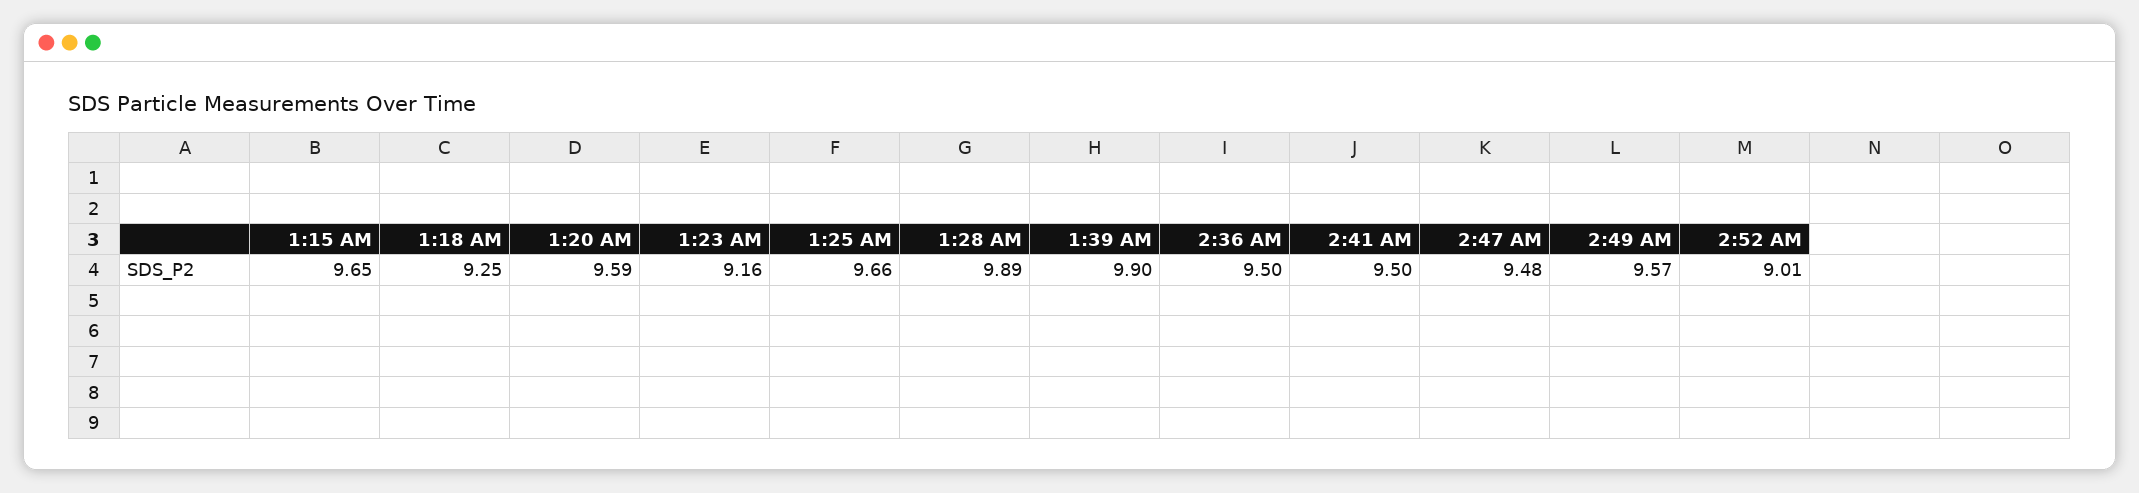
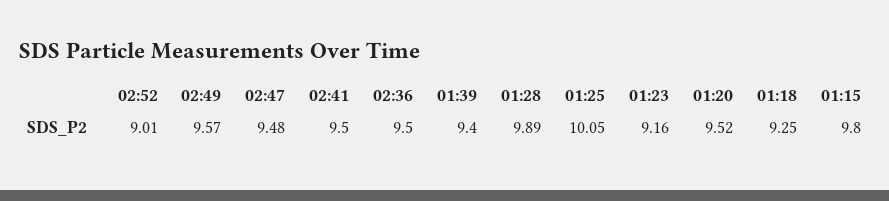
  {
-   "1:15 AM": 9.65,
+   "1:15 AM": 9.8,
    "1:18 AM": 9.25,
-   "1:20 AM": 9.59,
+   "1:20 AM": 9.52,
    "1:23 AM": 9.16,
-   "1:25 AM": 9.66,
+   "1:25 AM": 10.05,
    "1:28 AM": 9.89,
-   "1:39 AM": 9.9,
+   "1:39 AM": 9.4,
    "2:36 AM": 9.5,
    "2:41 AM": 9.5,
    "2:47 AM": 9.48,
    "2:49 AM": 9.57,
    "2:52 AM": 9.01
  }

